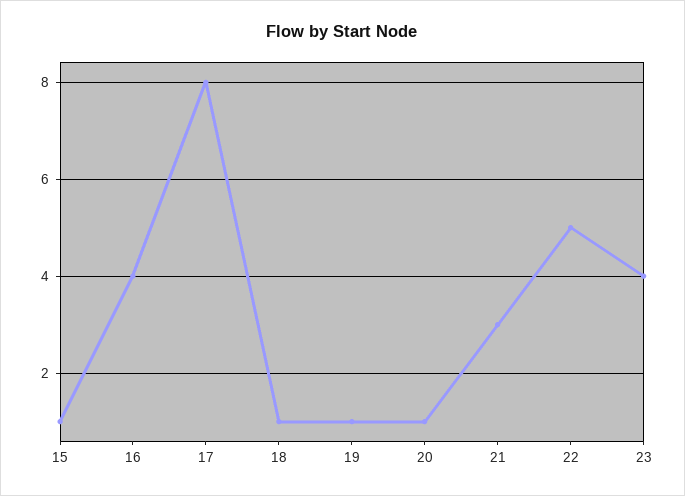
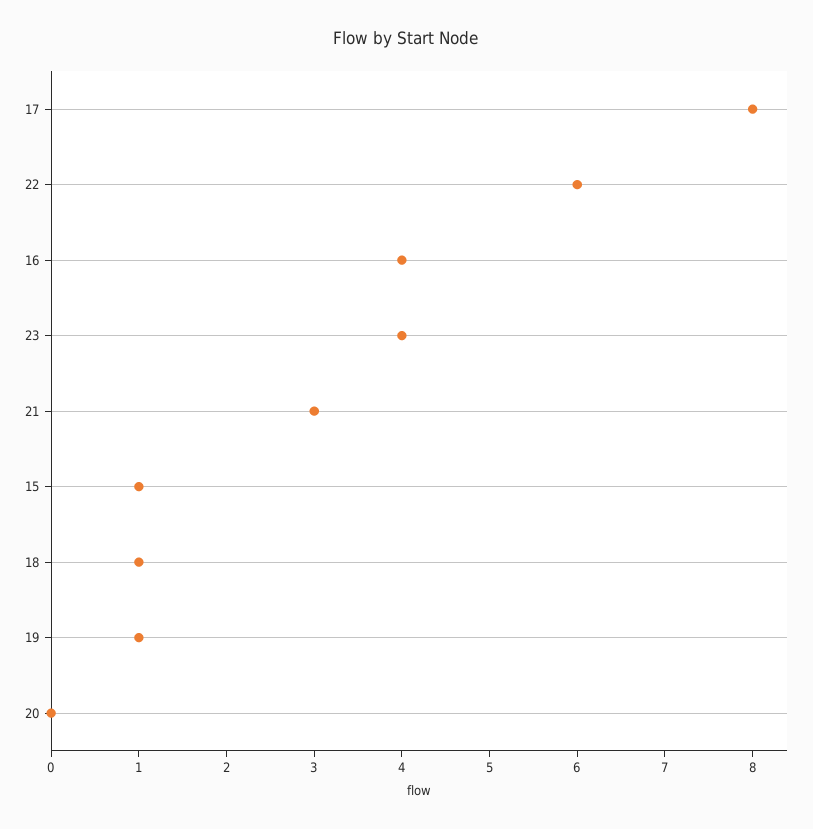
  {
    "15": 1,
    "16": 4,
    "17": 8,
    "18": 1,
    "19": 1,
-   "20": 1,
+   "20": 0,
    "21": 3,
-   "22": 5,
+   "22": 6,
    "23": 4
  }

